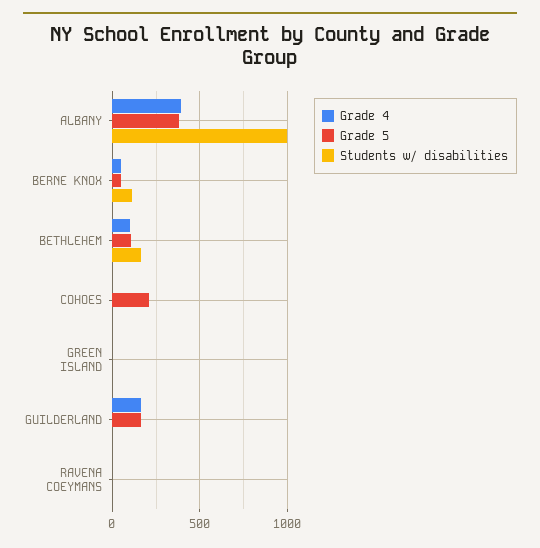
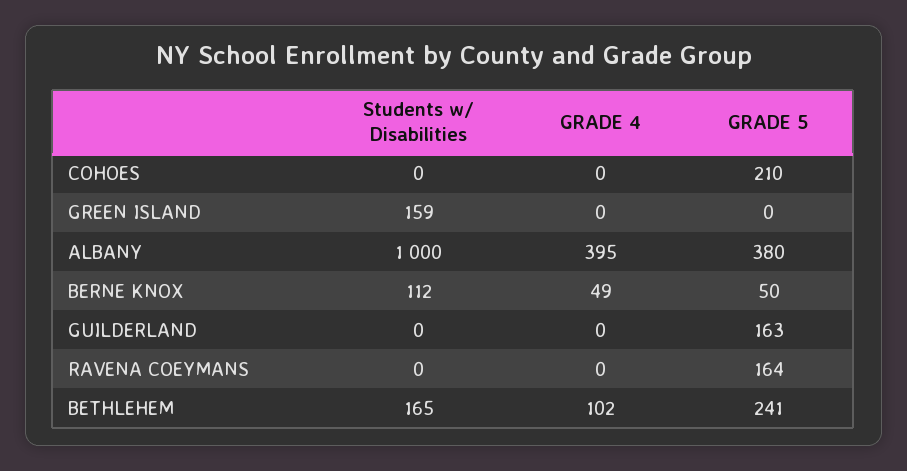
  {
    "Grade 4": {
      "ALBANY": 395,
      "BERNE KNOX": 49,
      "BETHLEHEM": 102,
      "COHOES": 0,
      "GREEN ISLAND": 0,
-     "GUILDERLAND": 150,
+     "GUILDERLAND": 0,
      "RAVENA COEYMANS": 0
    },
    "Grade 5": {
      "ALBANY": 380,
      "BERNE KNOX": 50,
-     "BETHLEHEM": 100,
+     "BETHLEHEM": 241,
      "COHOES": 210,
      "GREEN ISLAND": 0,
      "GUILDERLAND": 163,
-     "RAVENA COEYMANS": 0
+     "RAVENA COEYMANS": 164
    },
    "Students w/ disabilities": {
      "ALBANY": 1000,
      "BERNE KNOX": 112,
      "BETHLEHEM": 165,
      "COHOES": 0,
-     "GREEN ISLAND": 0,
+     "GREEN ISLAND": 159,
      "GUILDERLAND": 0,
      "RAVENA COEYMANS": 0
    }
  }

